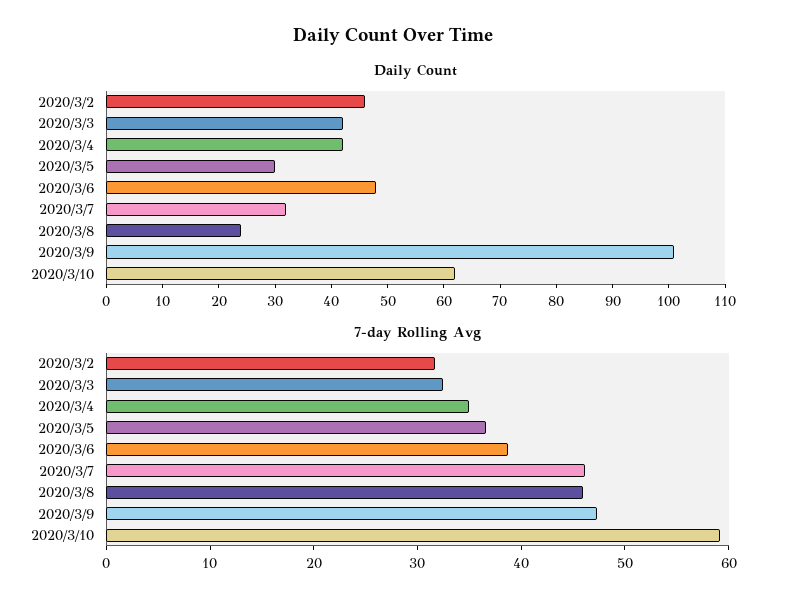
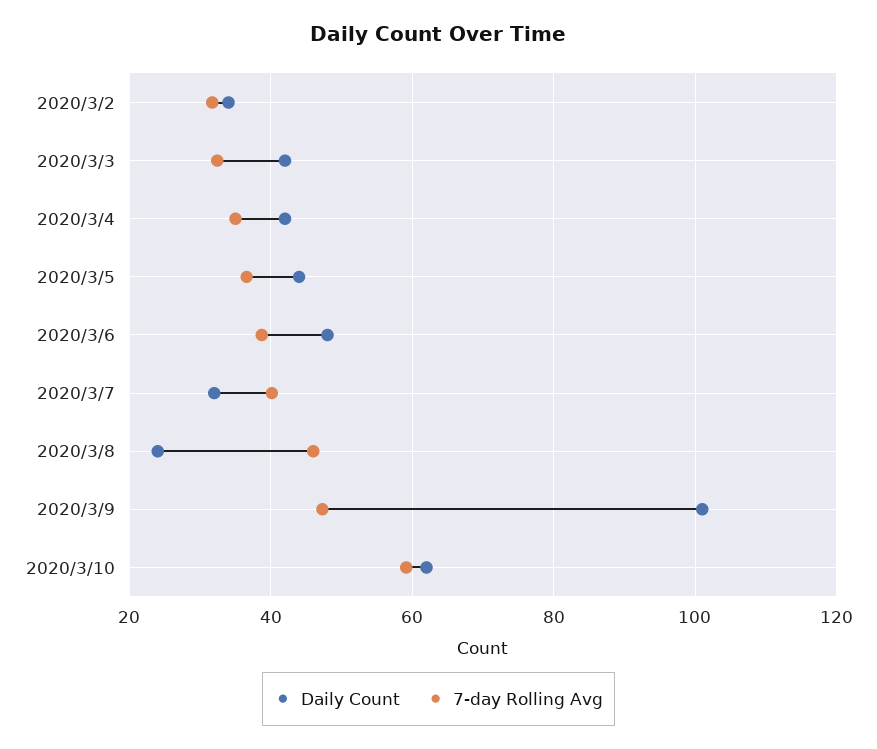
  {
    "Daily Count": {
-     "2020/3/2": 45,
+     "2020/3/2": 34,
      "2020/3/3": 42,
      "2020/3/4": 42,
-     "2020/3/5": 30,
+     "2020/3/5": 44,
      "2020/3/6": 48,
      "2020/3/7": 32,
      "2020/3/8": 24,
      "2020/3/9": 102,
      "2020/3/10": 62
    },
    "7-day Rolling Avg": {
      "2020/3/2": 32,
      "2020/3/3": 32,
      "2020/3/4": 36,
      "2020/3/5": 36,
      "2020/3/6": 38,
-     "2020/3/7": 46,
+     "2020/3/7": 40,
      "2020/3/8": 46,
      "2020/3/9": 48,
      "2020/3/10": 60
    }
  }

